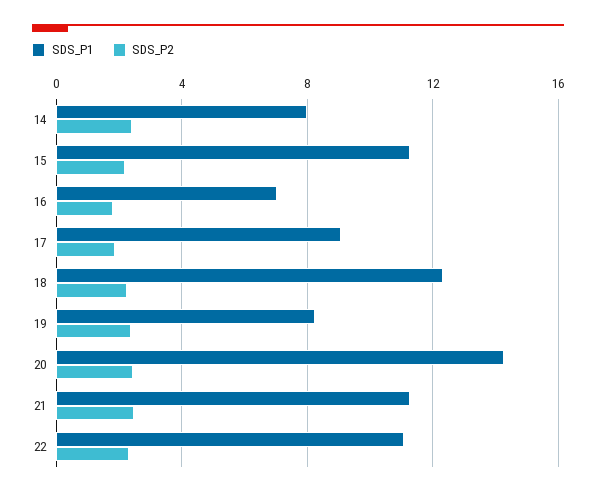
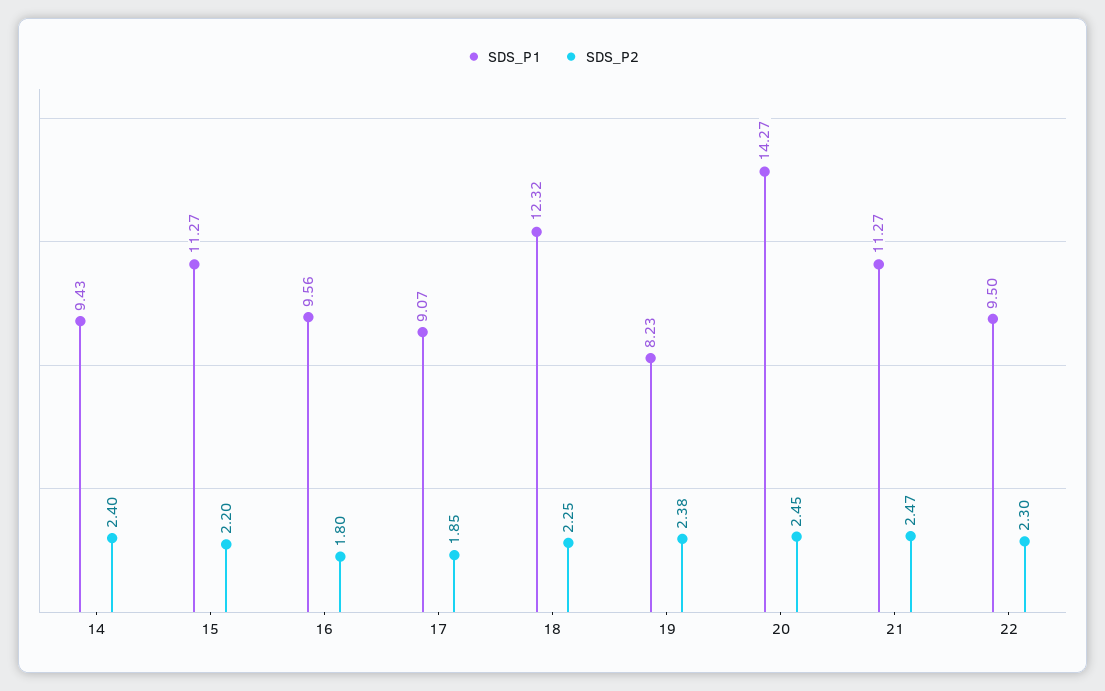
  {
    "SDS_P1": {
-     "14": 8,
+     "14": 9.43,
      "15": 11.27,
-     "16": 7,
+     "16": 9.56,
      "17": 9.07,
      "18": 12.32,
      "19": 8.23,
      "20": 14.27,
      "21": 11.27,
-     "22": 11
+     "22": 9.5
    },
    "SDS_P2": {
      "14": 2.4,
      "15": 2.2,
      "16": 1.8,
      "17": 1.85,
      "18": 2.25,
      "19": 2.38,
      "20": 2.45,
      "21": 2.47,
      "22": 2.3
    }
  }

